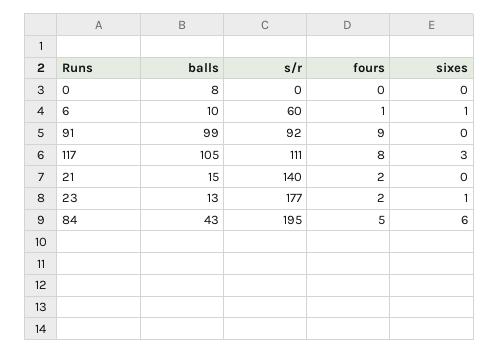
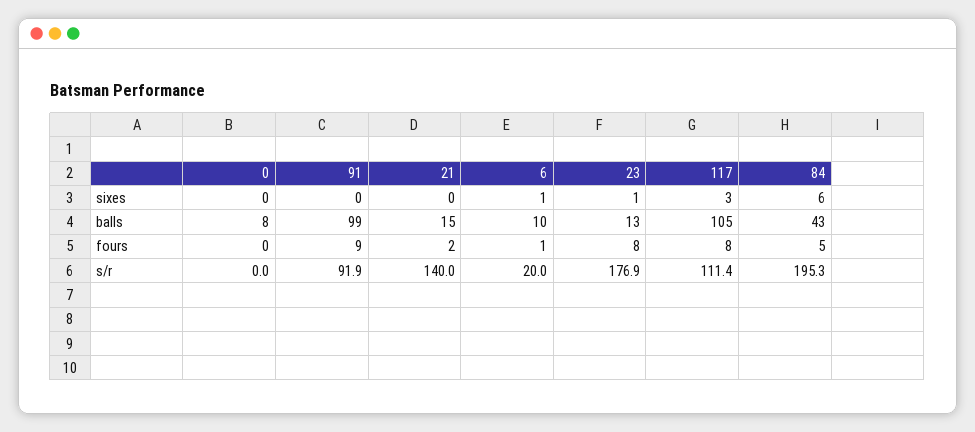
  {
    "balls": {
      "0": 8,
      "6": 10,
      "91": 99,
      "117": 105,
      "21": 15,
      "23": 13,
      "84": 43
    },
    "s/r": {
      "0": 0,
-     "6": 60,
+     "6": 20,
      "91": 91.9,
      "117": 111.4,
      "21": 140,
      "23": 176.9,
      "84": 195.3
    },
    "fours": {
      "0": 0,
      "6": 1,
      "91": 9,
      "117": 8,
      "21": 2,
-     "23": 2,
+     "23": 8,
      "84": 5
    },
    "sixes": {
      "0": 0,
      "6": 1,
      "91": 0,
      "117": 3,
      "21": 0,
      "23": 1,
      "84": 6
    }
  }

